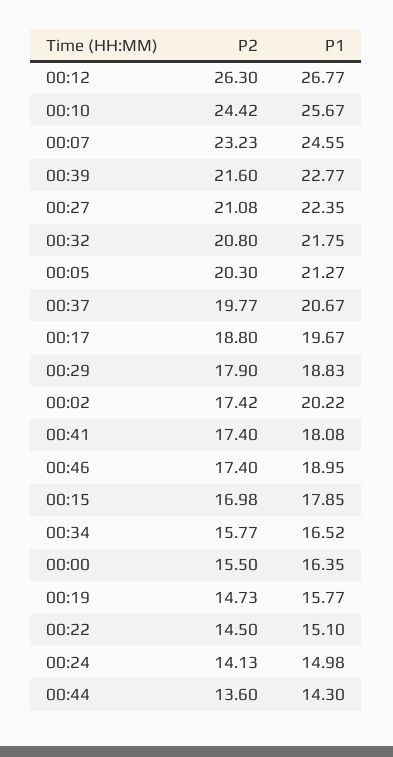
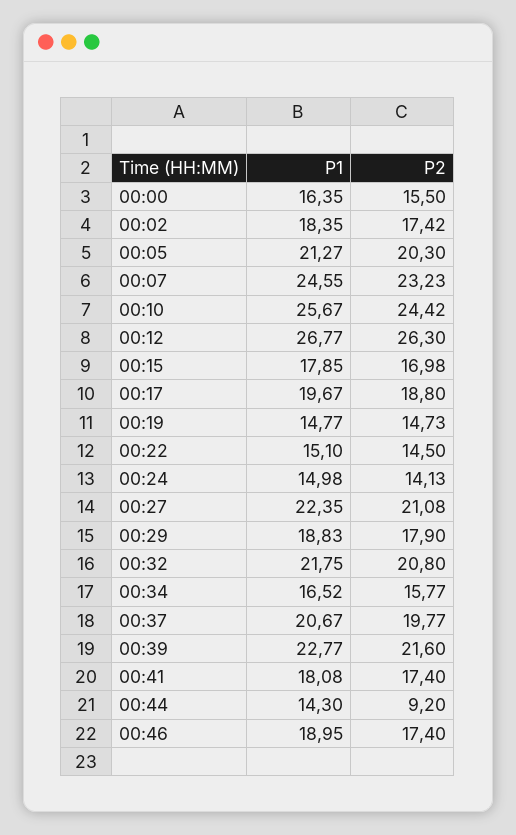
  {
    "P2": {
      "00:12": 26.3,
      "00:10": 24.42,
      "00:07": 23.23,
      "00:39": 21.6,
      "00:27": 21.08,
      "00:32": 20.8,
      "00:05": 20.3,
      "00:37": 19.77,
      "00:17": 18.8,
      "00:29": 17.9,
      "00:02": 17.42,
      "00:41": 17.4,
      "00:46": 17.4,
      "00:15": 16.98,
      "00:34": 15.77,
      "00:00": 15.5,
      "00:19": 14.73,
      "00:22": 14.5,
      "00:24": 14.13,
-     "00:44": 13.6
+     "00:44": 9.2
    },
    "P1": {
      "00:12": 26.77,
      "00:10": 25.67,
      "00:07": 24.55,
      "00:39": 22.77,
      "00:27": 22.35,
      "00:32": 21.75,
      "00:05": 21.27,
      "00:37": 20.67,
      "00:17": 19.67,
      "00:29": 18.83,
-     "00:02": 20.22,
+     "00:02": 18.35,
      "00:41": 18.08,
      "00:46": 18.95,
      "00:15": 17.85,
      "00:34": 16.52,
      "00:00": 16.35,
-     "00:19": 15.77,
+     "00:19": 14.77,
      "00:22": 15.1,
      "00:24": 14.98,
      "00:44": 14.3
    }
  }

